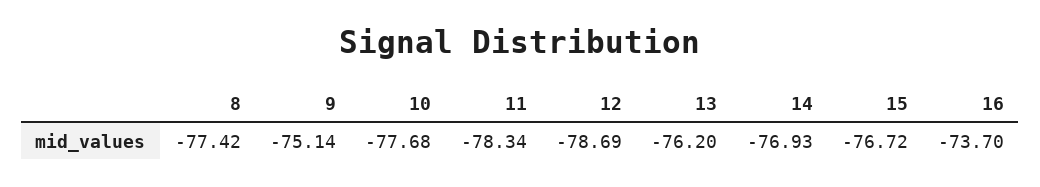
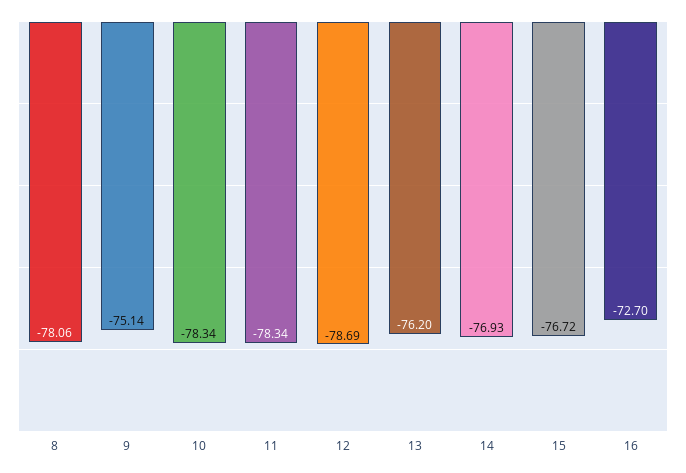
  {
-   "8": -77.42,
+   "8": -78.06,
    "9": -75.14,
-   "10": -77.68,
+   "10": -78.34,
    "11": -78.34,
    "12": -78.69,
    "13": -76.2,
    "14": -76.93,
    "15": -76.72,
-   "16": -73.7
+   "16": -72.7
  }

